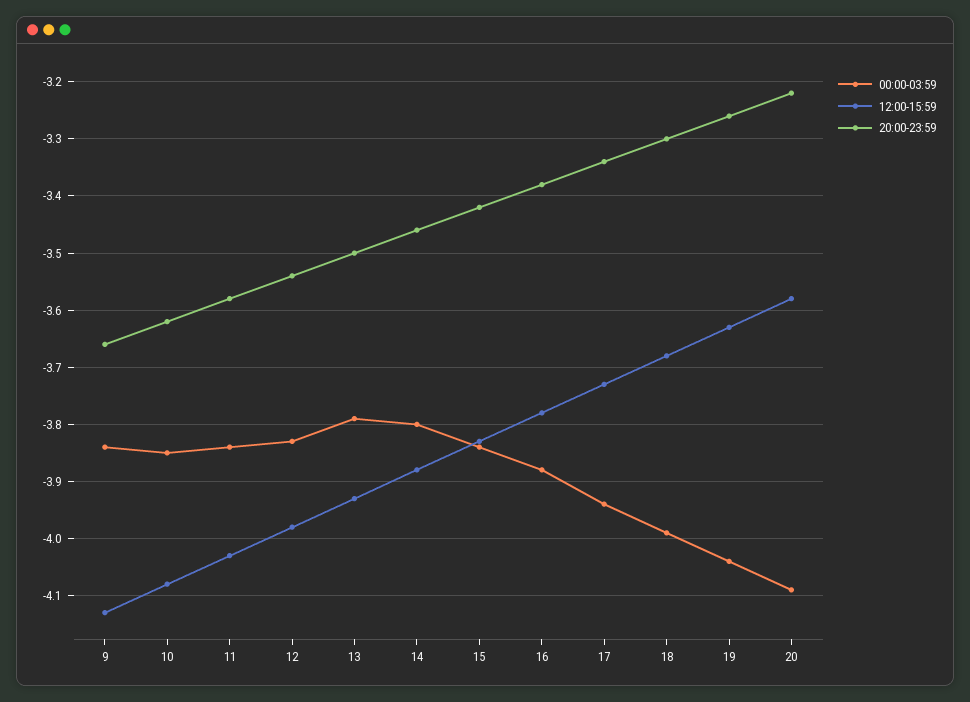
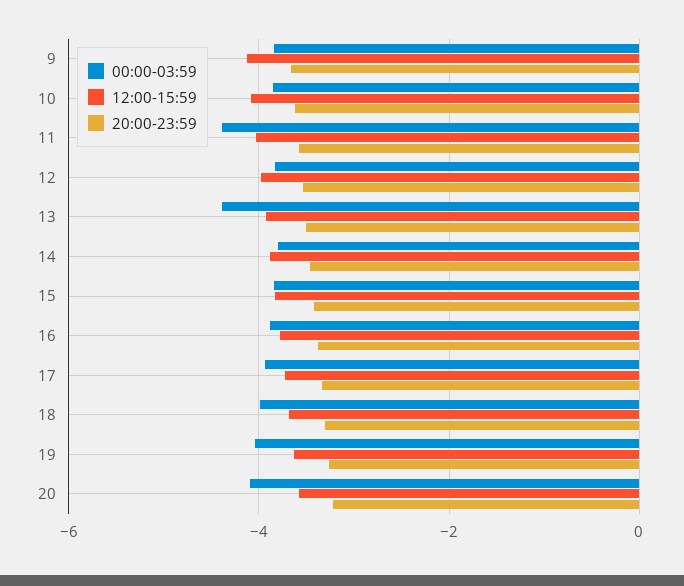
  {
    "00:00-03:59": {
      "9": -3.85,
      "10": -3.85,
-     "11": -3.85,
+     "11": -4.4,
      "12": -3.85,
-     "13": -3.8,
+     "13": -4.4,
      "14": -3.8,
      "15": -3.85,
      "16": -3.9,
      "17": -3.95,
      "18": -4,
      "19": -4.05,
      "20": -4.1
    },
    "12:00-15:59": {
      "9": -4.15,
      "10": -4.1,
      "11": -4.05,
      "12": -4,
      "13": -3.95,
      "14": -3.9,
      "15": -3.85,
      "16": -3.8,
      "17": -3.75,
      "18": -3.7,
      "19": -3.65,
      "20": -3.6
    },
    "20:00-23:59": {
      "9": -3.65,
      "10": -3.6,
      "11": -3.6,
      "12": -3.55,
      "13": -3.5,
      "14": -3.45,
      "15": -3.4,
      "16": -3.4,
      "17": -3.35,
      "18": -3.3,
      "19": -3.25,
      "20": -3.2
    }
  }

